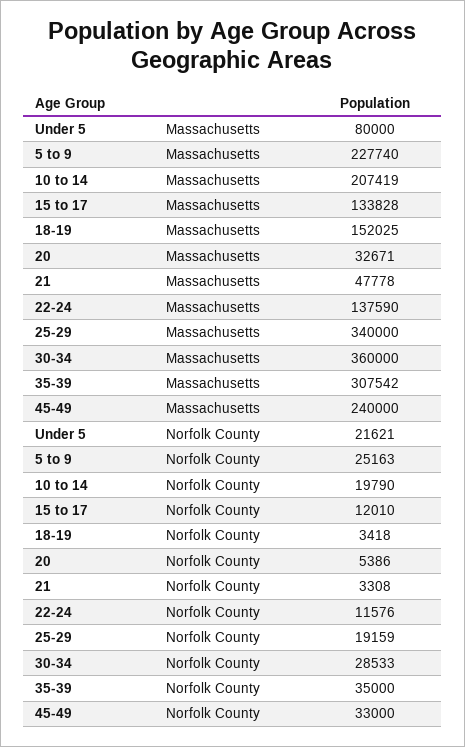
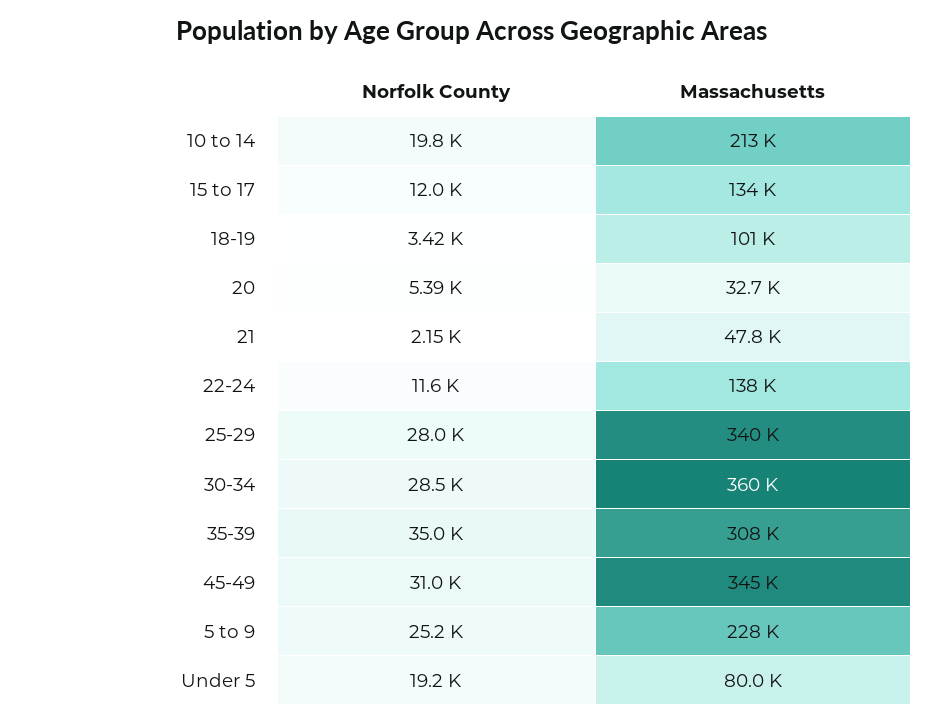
  {
    "Under 5": {
      "Massachusetts": 80000,
-     "Norfolk County": 21621
+     "Norfolk County": 19200
    },
    "5 to 9": {
      "Massachusetts": 227740,
      "Norfolk County": 25163
    },
    "10 to 14": {
-     "Massachusetts": 207419,
+     "Massachusetts": 213000,
      "Norfolk County": 19790
    },
    "15 to 17": {
      "Massachusetts": 133828,
      "Norfolk County": 12010
    },
    "18-19": {
-     "Massachusetts": 152025,
+     "Massachusetts": 101000,
      "Norfolk County": 3418
    },
    "20": {
      "Massachusetts": 32671,
      "Norfolk County": 5386
    },
    "21": {
      "Massachusetts": 47778,
-     "Norfolk County": 3308
+     "Norfolk County": 2150
    },
    "22-24": {
      "Massachusetts": 137590,
      "Norfolk County": 11576
    },
    "25-29": {
      "Massachusetts": 340000,
-     "Norfolk County": 19159
+     "Norfolk County": 28000
    },
    "30-34": {
      "Massachusetts": 360000,
      "Norfolk County": 28533
    },
    "35-39": {
      "Massachusetts": 307542,
      "Norfolk County": 35000
    },
    "45-49": {
-     "Massachusetts": 240000,
+     "Massachusetts": 345000,
-     "Norfolk County": 33000
+     "Norfolk County": 31000
    }
  }

